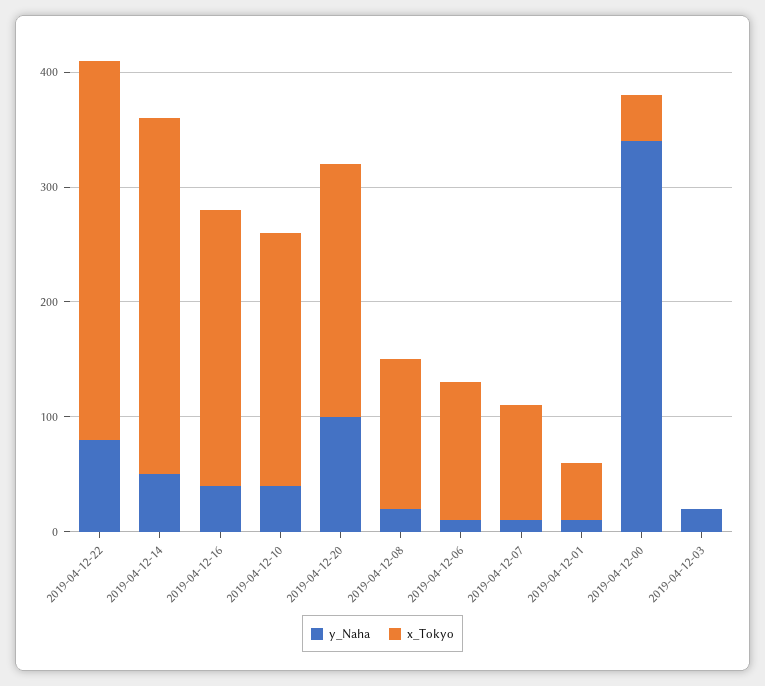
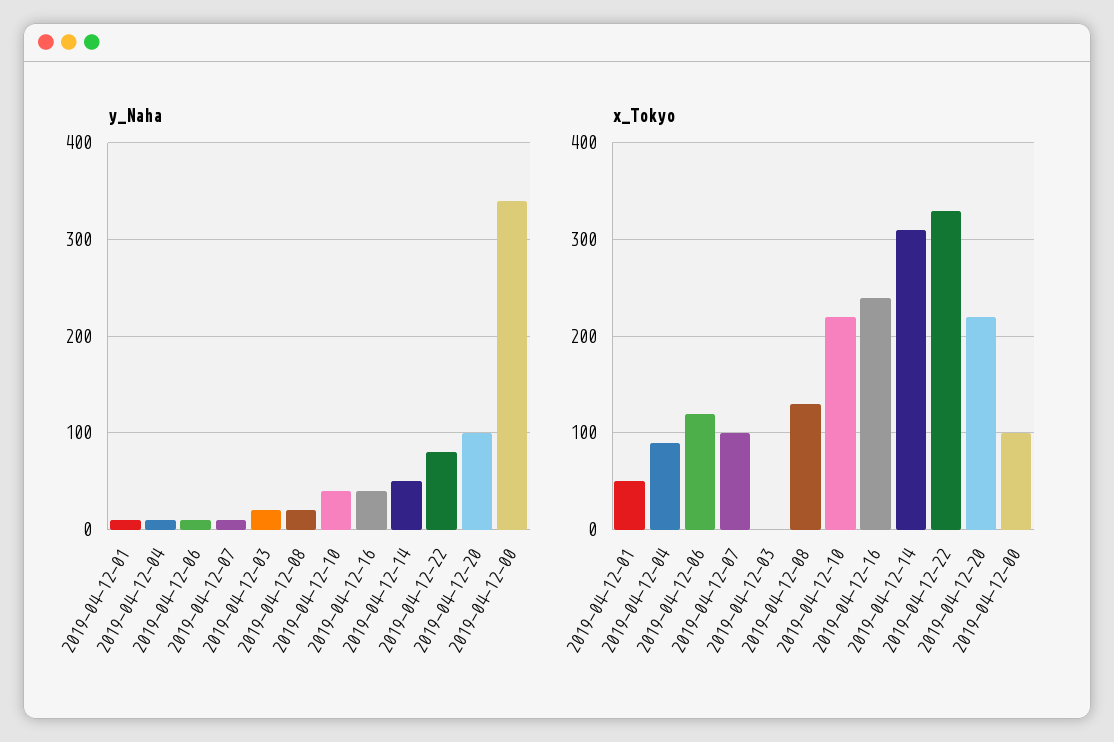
  {
    "y_Naha": {
      "2019-04-12-22": 80,
      "2019-04-12-14": 50,
      "2019-04-12-16": 40,
      "2019-04-12-10": 40,
      "2019-04-12-20": 100,
      "2019-04-12-08": 20,
      "2019-04-12-06": 10,
      "2019-04-12-07": 10,
      "2019-04-12-01": 10,
      "2019-04-12-00": 340,
-     "2019-04-12-03": 20
+     "2019-04-12-03": 20,
+     "2019-04-12-04": 10
    },
    "x_Tokyo": {
      "2019-04-12-22": 330,
      "2019-04-12-14": 310,
      "2019-04-12-16": 240,
      "2019-04-12-10": 220,
      "2019-04-12-20": 220,
      "2019-04-12-08": 130,
      "2019-04-12-06": 120,
      "2019-04-12-07": 100,
      "2019-04-12-01": 50,
-     "2019-04-12-00": 40,
+     "2019-04-12-00": 100,
-     "2019-04-12-03": 0
+     "2019-04-12-03": 0,
+     "2019-04-12-04": 90
    }
  }

